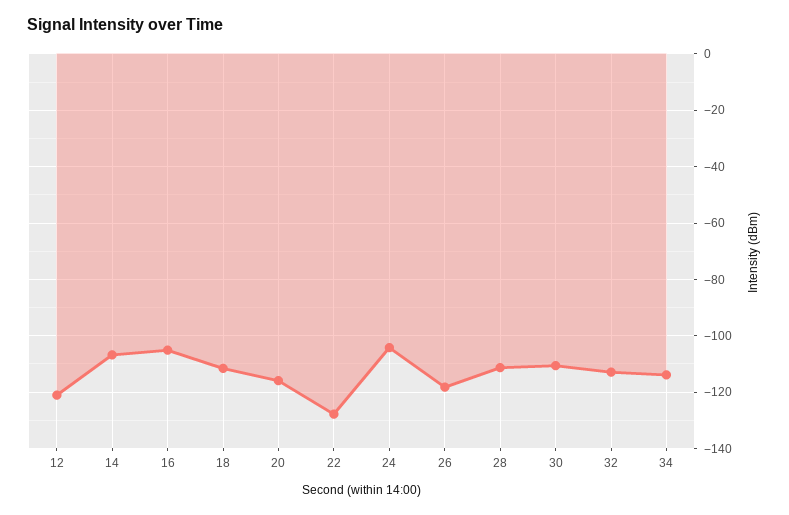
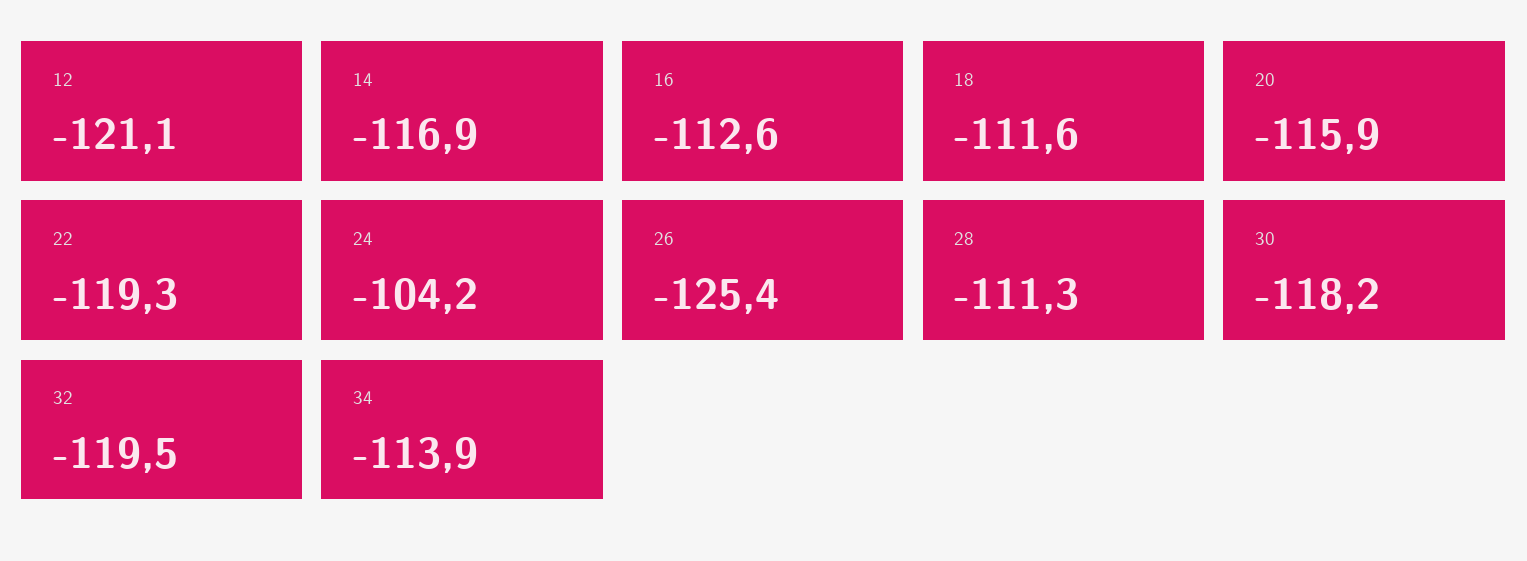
  {
    "12": -121.1,
-   "14": -107.5,
+   "14": -116.9,
-   "16": -105,
+   "16": -112.6,
    "18": -111.6,
    "20": -115.9,
-   "22": -127.5,
+   "22": -119.3,
    "24": -104.2,
-   "26": -117.5,
+   "26": -125.4,
    "28": -111.3,
-   "30": -110,
+   "30": -118.2,
-   "32": -112.5,
+   "32": -119.5,
    "34": -113.9
  }

